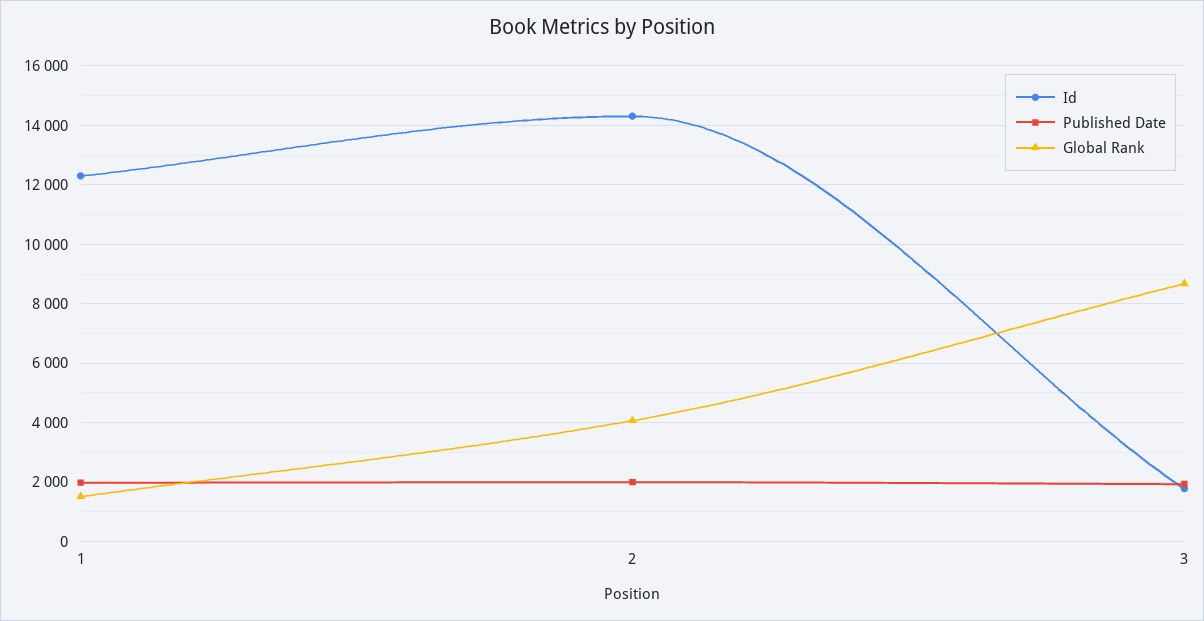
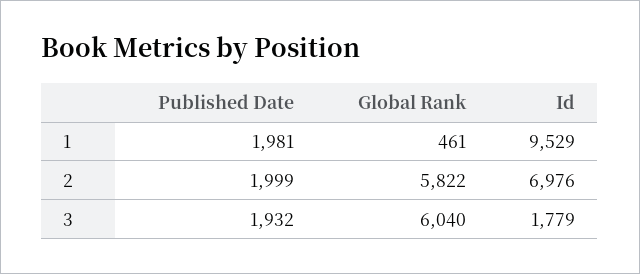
  {
    "Id": {
-     "1": 12250,
+     "1": 9529,
-     "2": 14250,
+     "2": 6976,
      "3": 1779
    },
    "Published Date": {
      "1": 1981,
      "2": 1999,
      "3": 1932
    },
    "Global Rank": {
-     "1": 1500,
+     "1": 461,
-     "2": 4000,
+     "2": 5822,
-     "3": 8750
+     "3": 6040
    }
  }

